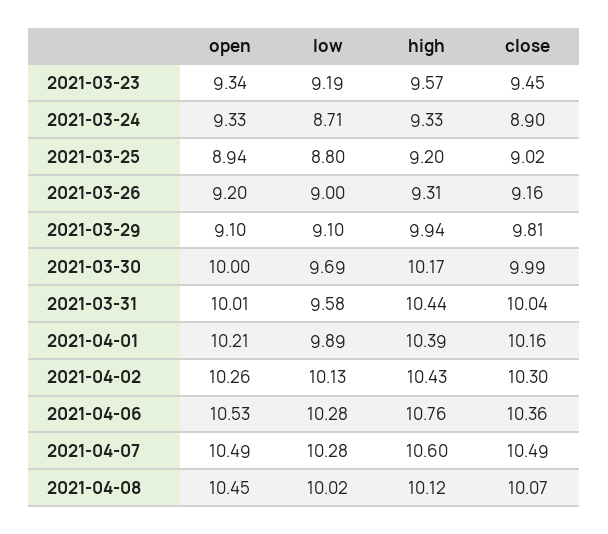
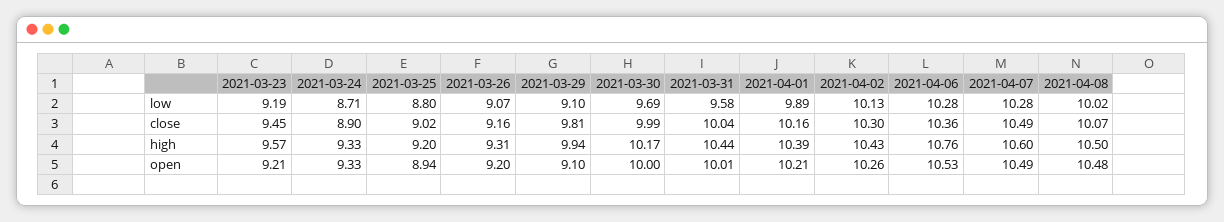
  {
    "open": {
-     "2021-03-23": 9.34,
+     "2021-03-23": 9.21,
      "2021-03-24": 9.33,
      "2021-03-25": 8.94,
      "2021-03-26": 9.2,
      "2021-03-29": 9.1,
      "2021-03-30": 10,
      "2021-03-31": 10.01,
      "2021-04-01": 10.21,
      "2021-04-02": 10.26,
      "2021-04-06": 10.53,
      "2021-04-07": 10.49,
-     "2021-04-08": 10.45
+     "2021-04-08": 10.48
    },
    "low": {
      "2021-03-23": 9.19,
      "2021-03-24": 8.71,
      "2021-03-25": 8.8,
-     "2021-03-26": 9,
+     "2021-03-26": 9.07,
      "2021-03-29": 9.1,
      "2021-03-30": 9.69,
      "2021-03-31": 9.58,
      "2021-04-01": 9.89,
      "2021-04-02": 10.13,
      "2021-04-06": 10.28,
      "2021-04-07": 10.28,
      "2021-04-08": 10.02
    },
    "high": {
      "2021-03-23": 9.57,
      "2021-03-24": 9.33,
      "2021-03-25": 9.2,
      "2021-03-26": 9.31,
      "2021-03-29": 9.94,
      "2021-03-30": 10.17,
      "2021-03-31": 10.44,
      "2021-04-01": 10.39,
      "2021-04-02": 10.43,
      "2021-04-06": 10.76,
      "2021-04-07": 10.6,
-     "2021-04-08": 10.12
+     "2021-04-08": 10.5
    },
    "close": {
      "2021-03-23": 9.45,
      "2021-03-24": 8.9,
      "2021-03-25": 9.02,
      "2021-03-26": 9.16,
      "2021-03-29": 9.81,
      "2021-03-30": 9.99,
      "2021-03-31": 10.04,
      "2021-04-01": 10.16,
      "2021-04-02": 10.3,
      "2021-04-06": 10.36,
      "2021-04-07": 10.49,
      "2021-04-08": 10.07
    }
  }

